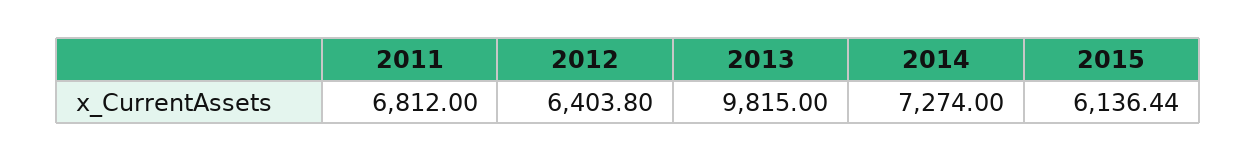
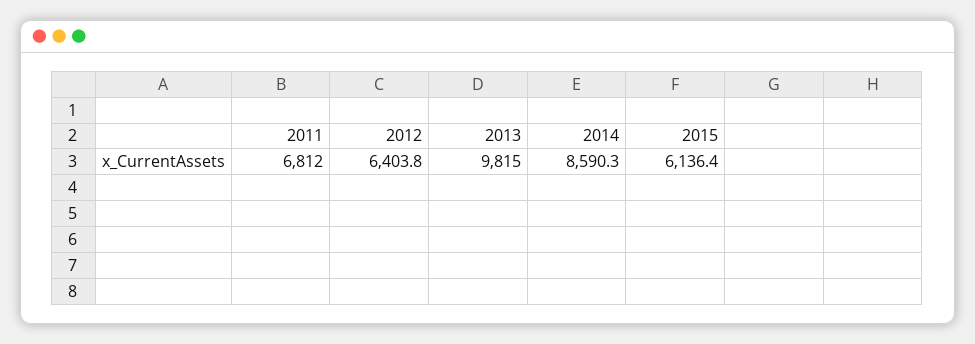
  {
    "2011": 6812,
    "2012": 6403.8,
    "2013": 9815,
-   "2014": 7274,
+   "2014": 8590.3,
    "2015": 6136.44
  }

